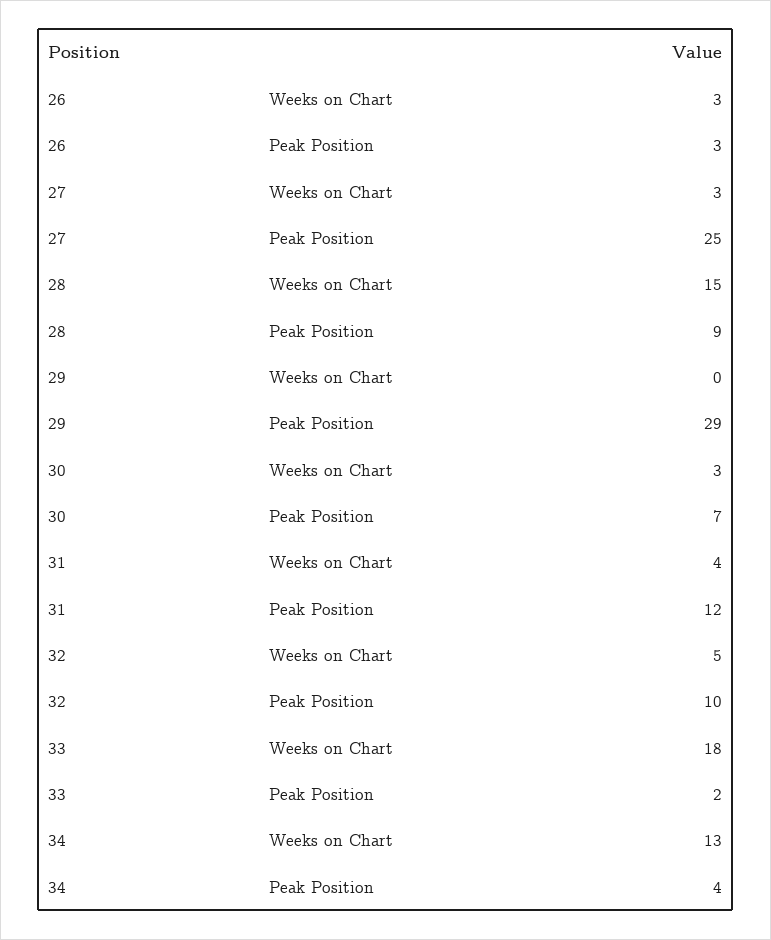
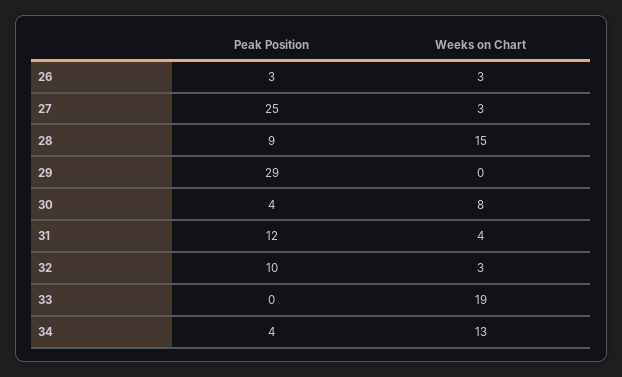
  {
    "26": {
      "Weeks on Chart": 3,
      "Peak Position": 3
    },
    "27": {
      "Weeks on Chart": 3,
      "Peak Position": 25
    },
    "28": {
      "Weeks on Chart": 15,
      "Peak Position": 9
    },
    "29": {
      "Weeks on Chart": 0,
      "Peak Position": 29
    },
    "30": {
-     "Weeks on Chart": 3,
+     "Weeks on Chart": 8,
-     "Peak Position": 7
+     "Peak Position": 4
    },
    "31": {
      "Weeks on Chart": 4,
      "Peak Position": 12
    },
    "32": {
-     "Weeks on Chart": 5,
+     "Weeks on Chart": 3,
      "Peak Position": 10
    },
    "33": {
-     "Weeks on Chart": 18,
+     "Weeks on Chart": 19,
-     "Peak Position": 2
+     "Peak Position": 0
    },
    "34": {
      "Weeks on Chart": 13,
      "Peak Position": 4
    }
  }

